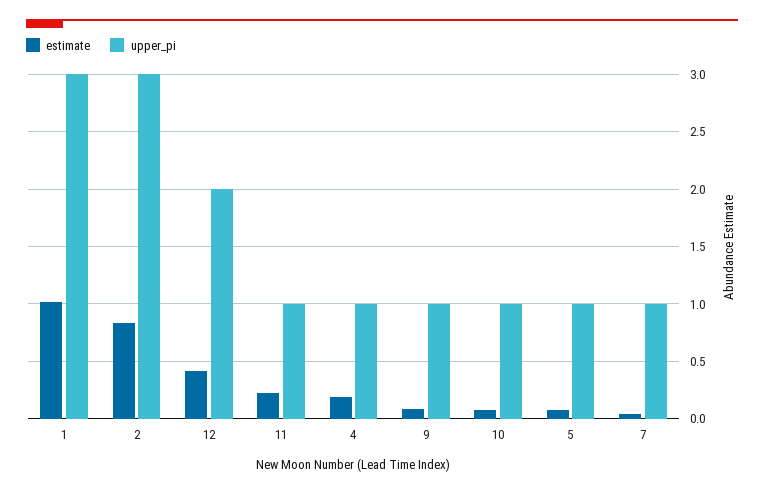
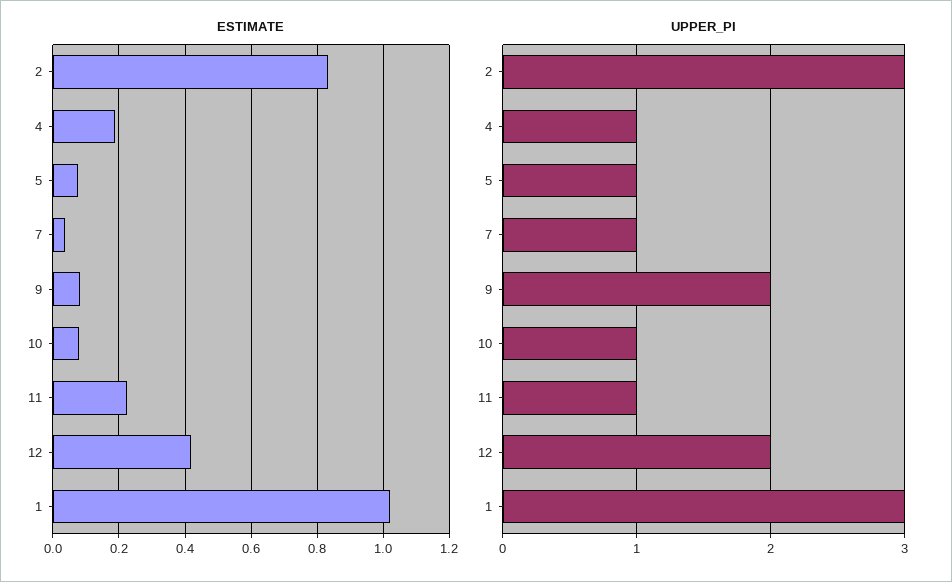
  {
    "estimate": {
      "1": 1.02,
      "2": 0.84,
      "12": 0.42,
      "11": 0.22,
      "4": 0.18,
      "9": 0.08,
      "10": 0.08,
      "5": 0.08,
      "7": 0.04
    },
    "upper_pi": {
      "1": 3,
      "2": 3,
      "12": 2,
      "11": 1,
      "4": 1,
-     "9": 1,
+     "9": 2,
      "10": 1,
      "5": 1,
      "7": 1
    }
  }

